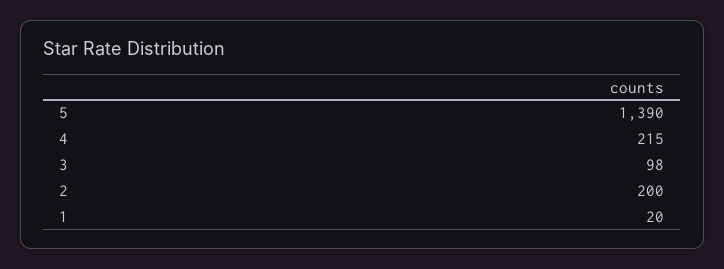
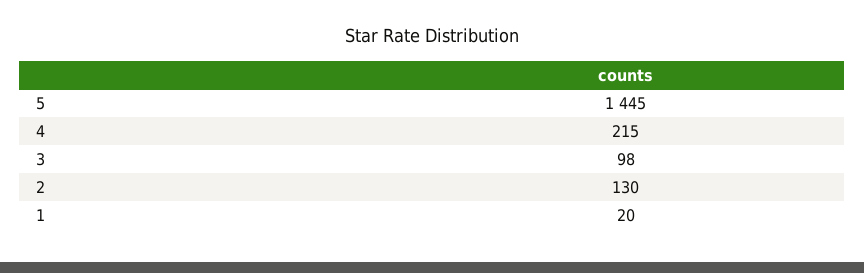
  {
-   "5": 1390,
+   "5": 1445,
    "4": 215,
    "3": 98,
-   "2": 200,
+   "2": 130,
    "1": 20
  }

